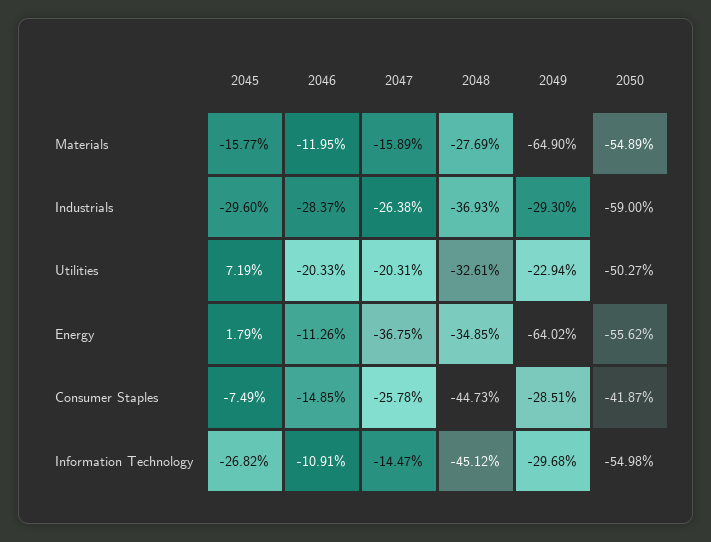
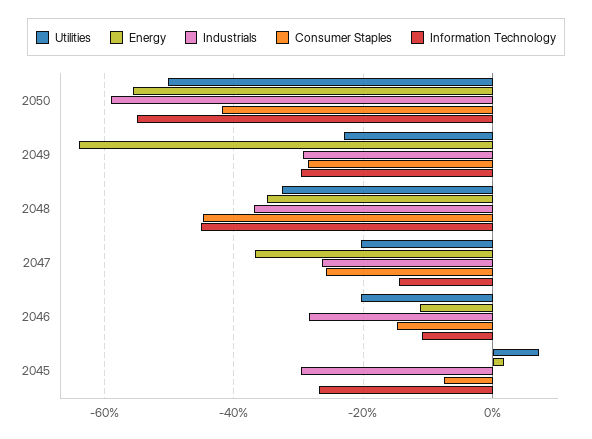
  {
-   "Materials": {
-     "2045": -15.77,
-     "2046": -11.95,
-     "2047": -15.89,
-     "2048": -27.69,
-     "2049": -64.9,
-     "2050": -54.89
-   },
    "Industrials": {
      "2045": -29.6,
      "2046": -28.37,
      "2047": -26.38,
      "2048": -36.93,
      "2049": -29.3,
      "2050": -59
    },
    "Utilities": {
      "2045": 7.19,
      "2046": -20.33,
      "2047": -20.31,
      "2048": -32.61,
      "2049": -22.94,
      "2050": -50.27
    },
    "Energy": {
      "2045": 1.79,
      "2046": -11.26,
      "2047": -36.75,
      "2048": -34.85,
      "2049": -64.02,
      "2050": -55.62
    },
    "Consumer Staples": {
      "2045": -7.49,
      "2046": -14.85,
      "2047": -25.78,
      "2048": -44.73,
      "2049": -28.51,
      "2050": -41.87
    },
    "Information Technology": {
      "2045": -26.82,
      "2046": -10.91,
      "2047": -14.47,
      "2048": -45.12,
      "2049": -29.68,
      "2050": -54.98
    }
  }

